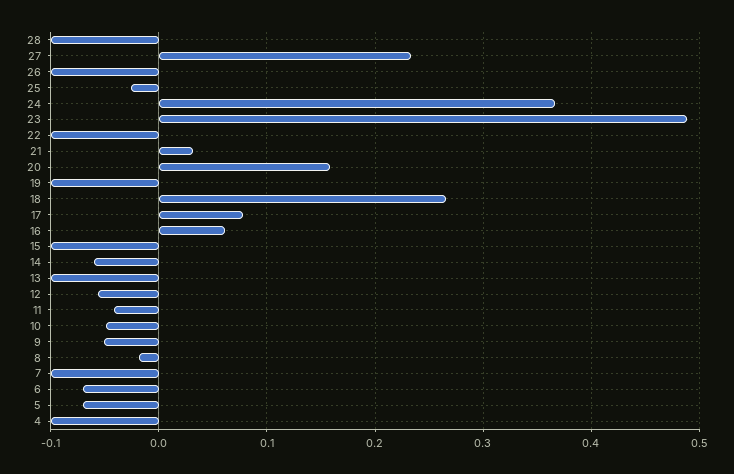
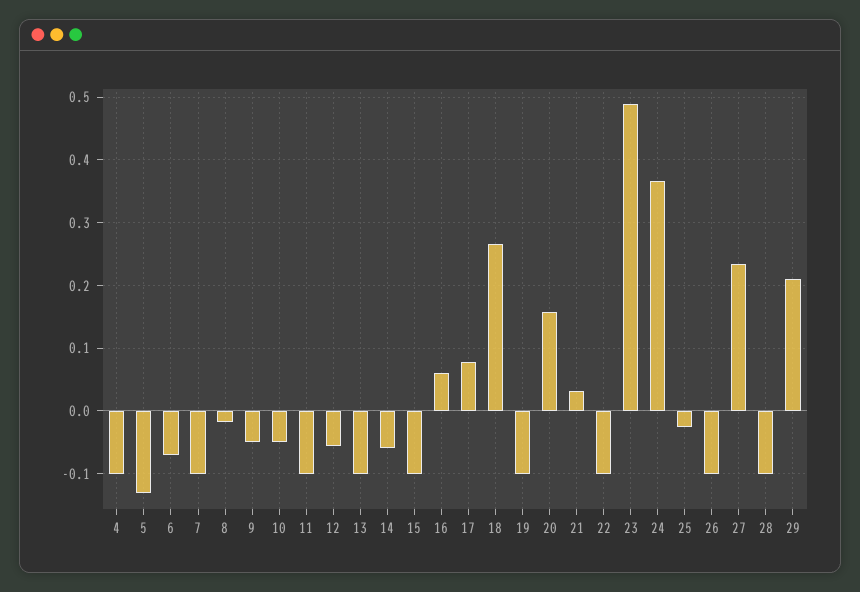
  {
    "28": -0.1,
    "27": 0.23,
    "26": -0.1,
    "25": -0.03,
    "24": 0.37,
    "23": 0.49,
    "22": -0.1,
    "21": 0.03,
    "20": 0.16,
    "19": -0.1,
    "18": 0.27,
    "17": 0.08,
    "16": 0.06,
    "15": -0.1,
    "14": -0.06,
    "13": -0.1,
    "12": -0.06,
-   "11": -0.04,
+   "11": -0.1,
    "10": -0.05,
    "9": -0.05,
    "8": -0.02,
    "7": -0.1,
    "6": -0.07,
-   "5": -0.07,
+   "5": -0.13,
-   "4": -0.1
+   "4": -0.1,
+   "29": 0.21
  }

